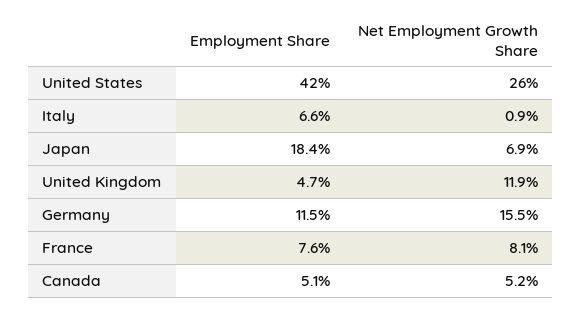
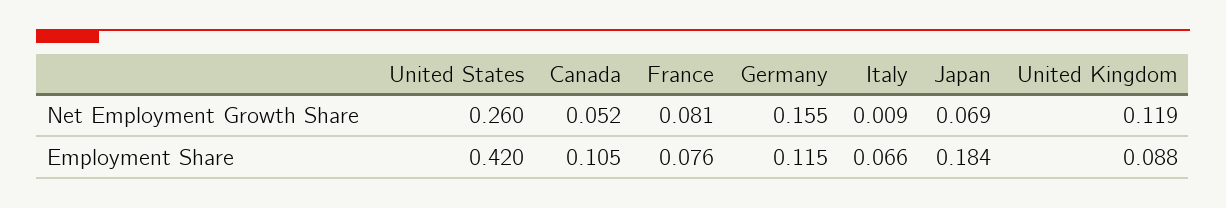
  {
    "Employment Share": {
      "United States": 0.42,
      "Italy": 0.066,
      "Japan": 0.184,
-     "United Kingdom": 0.047,
+     "United Kingdom": 0.088,
      "Germany": 0.115,
      "France": 0.076,
-     "Canada": 0.051
+     "Canada": 0.105
    },
    "Net Employment Growth Share": {
      "United States": 0.26,
      "Italy": 0.009,
      "Japan": 0.069,
      "United Kingdom": 0.119,
      "Germany": 0.155,
      "France": 0.081,
      "Canada": 0.052
    }
  }

